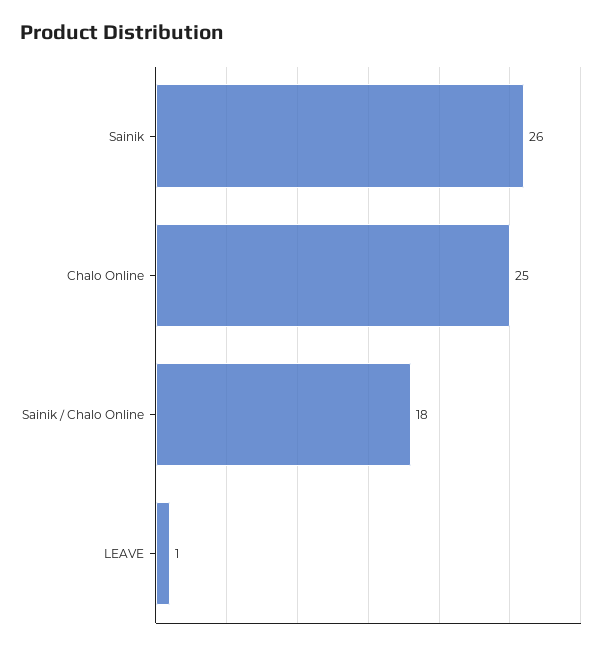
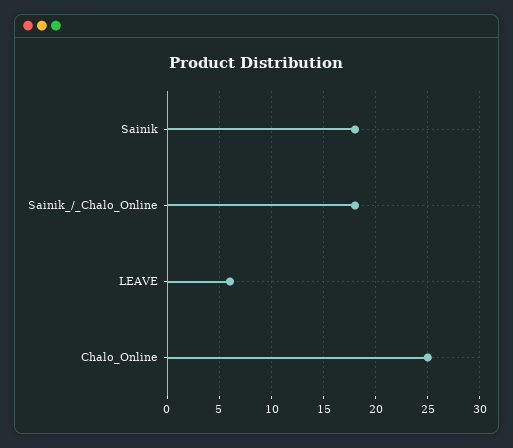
  {
-   "Sainik": 26,
+   "Sainik": 18,
    "Chalo Online": 25,
    "Sainik / Chalo Online": 18,
-   "LEAVE": 1
+   "LEAVE": 6
  }

